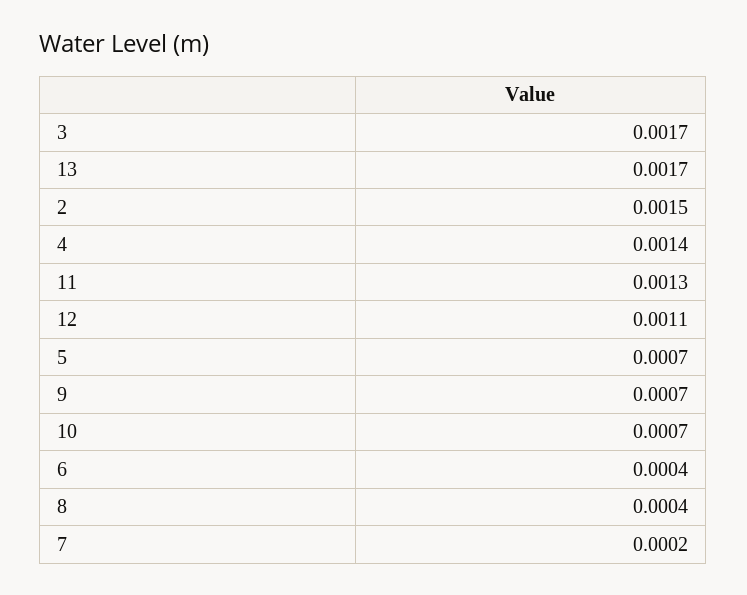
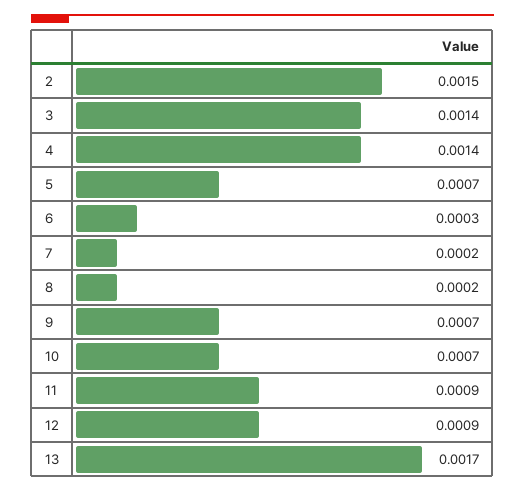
  {
-   "3": 0.0017,
+   "3": 0.0014,
    "13": 0.0017,
    "2": 0.0015,
    "4": 0.0014,
-   "11": 0.0013,
+   "11": 0.0009,
-   "12": 0.0011,
+   "12": 0.0009,
    "5": 0.0007,
    "9": 0.0007,
    "10": 0.0007,
-   "6": 0.0004,
+   "6": 0.0003,
-   "8": 0.0004,
+   "8": 0.0002,
    "7": 0.0002
  }

